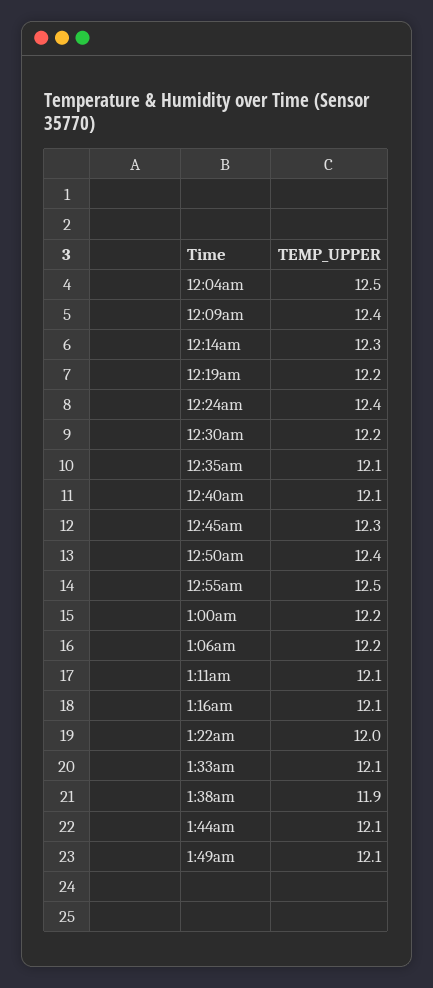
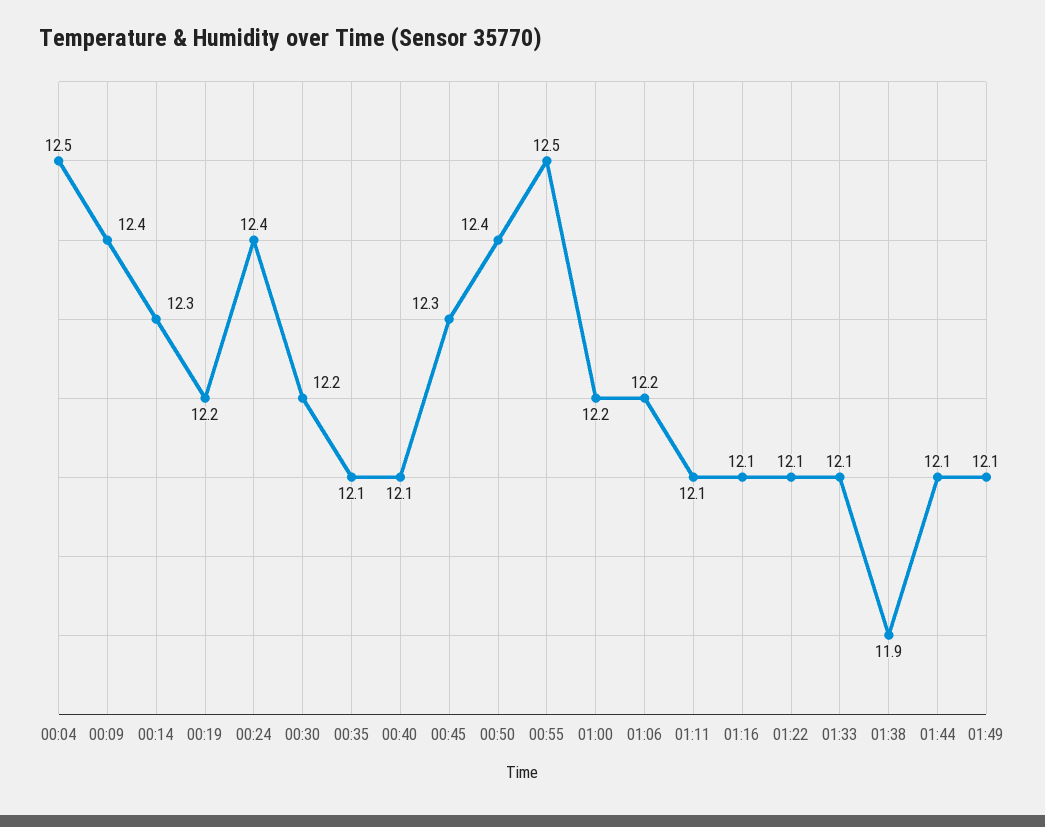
  {
    "12:04am": 12.5,
    "12:09am": 12.4,
    "12:14am": 12.3,
    "12:19am": 12.2,
    "12:24am": 12.4,
    "12:30am": 12.2,
    "12:35am": 12.1,
    "12:40am": 12.1,
    "12:45am": 12.3,
    "12:50am": 12.4,
    "12:55am": 12.5,
    "1:00am": 12.2,
    "1:06am": 12.2,
    "1:11am": 12.1,
    "1:16am": 12.1,
-   "1:22am": 12,
+   "1:22am": 12.1,
    "1:33am": 12.1,
    "1:38am": 11.9,
    "1:44am": 12.1,
    "1:49am": 12.1
  }

